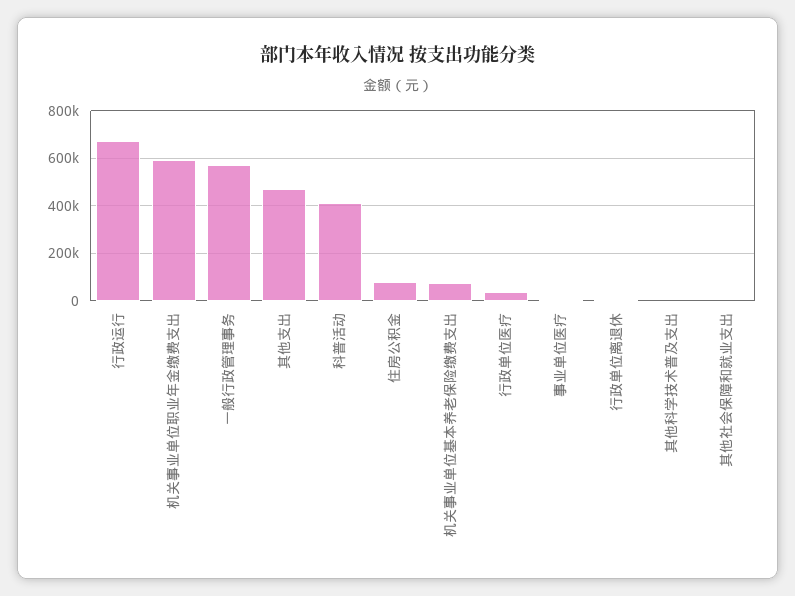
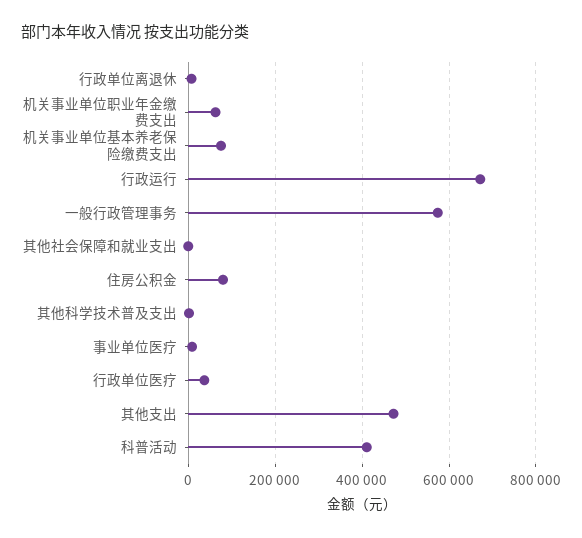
  {
    "行政运行": 680000,
-   "机关事业单位职业年金缴费支出": 600000,
+   "机关事业单位职业年金缴费支出": 60000,
    "一般行政管理事务": 580000,
    "其他支出": 480000,
    "科普活动": 420000,
    "住房公积金": 80000,
    "机关事业单位基本养老保险缴费支出": 80000,
    "行政单位医疗": 40000,
    "事业单位医疗": 0,
    "行政单位离退休": 0,
    "其他科学技术普及支出": 0,
    "其他社会保障和就业支出": 0
  }

